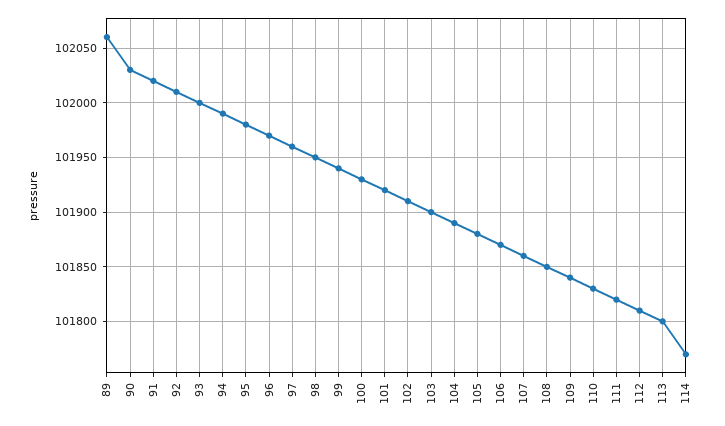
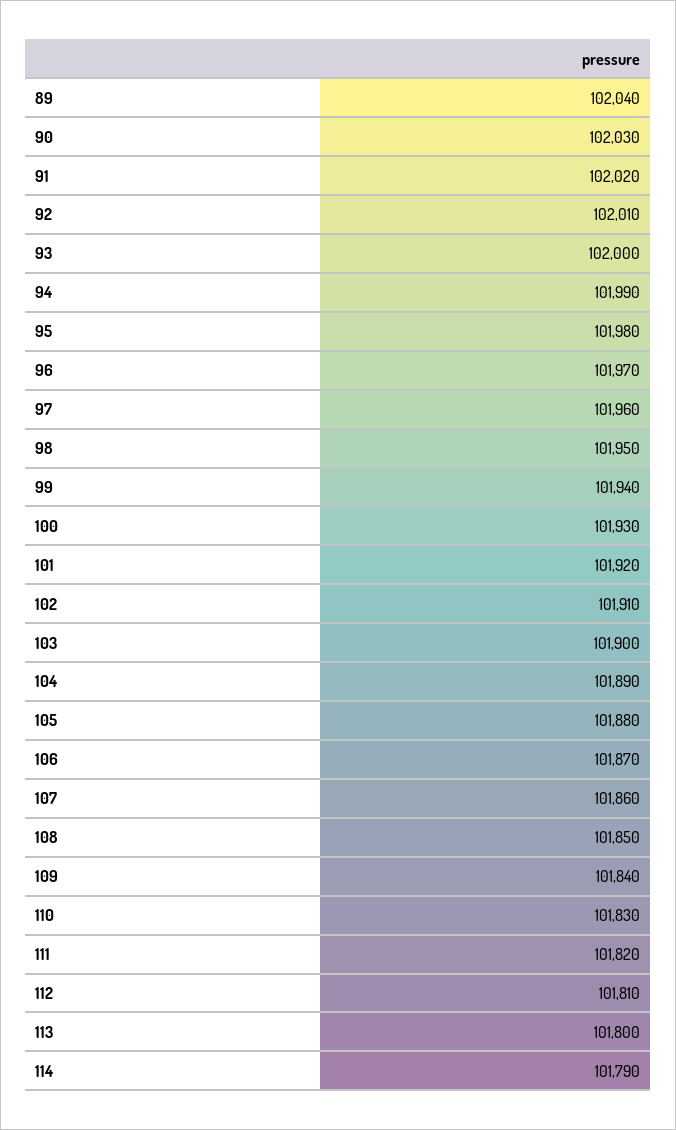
  {
-   "89": 102060,
+   "89": 102040,
    "90": 102030,
    "91": 102020,
    "92": 102010,
    "93": 102000,
    "94": 101990,
    "95": 101980,
    "96": 101970,
    "97": 101960,
    "98": 101950,
    "99": 101940,
    "100": 101930,
    "101": 101920,
    "102": 101910,
    "103": 101900,
    "104": 101890,
    "105": 101880,
    "106": 101870,
    "107": 101860,
    "108": 101850,
    "109": 101840,
    "110": 101830,
    "111": 101820,
    "112": 101810,
    "113": 101800,
-   "114": 101770
+   "114": 101790
  }

